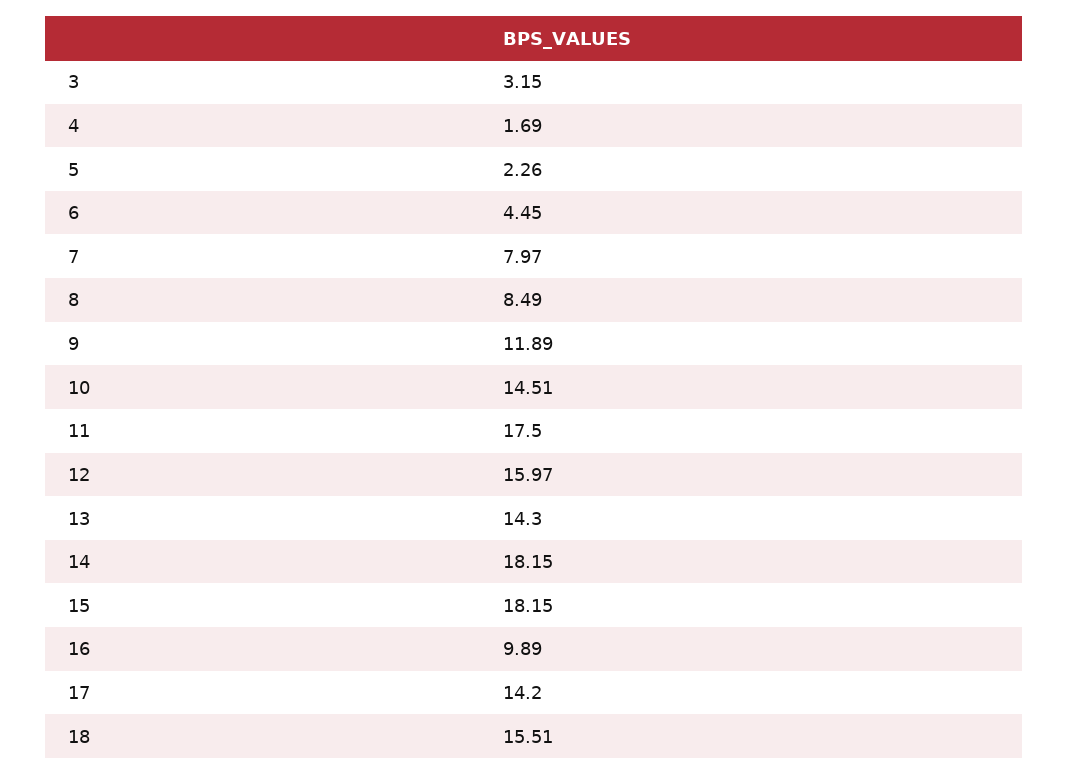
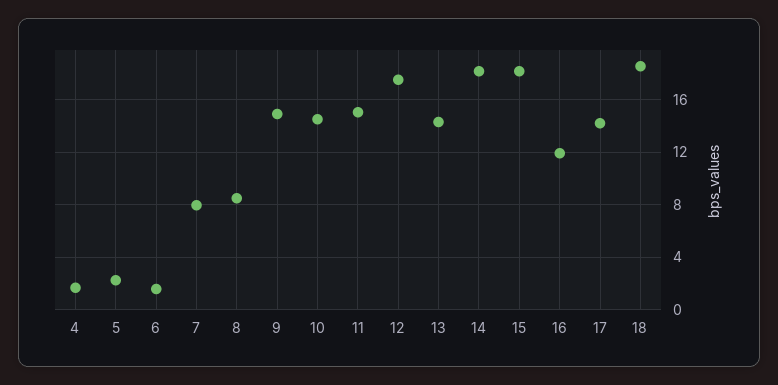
  {
-   "3": 3.15,
    "4": 1.69,
    "5": 2.26,
-   "6": 4.45,
+   "6": 1.5,
    "7": 7.97,
    "8": 8.49,
-   "9": 11.89,
+   "9": 15,
    "10": 14.51,
-   "11": 17.5,
+   "11": 15,
-   "12": 15.97,
+   "12": 17.5,
    "13": 14.3,
    "14": 18.15,
    "15": 18.15,
-   "16": 9.89,
+   "16": 12,
    "17": 14.2,
-   "18": 15.51
+   "18": 18.5
  }

